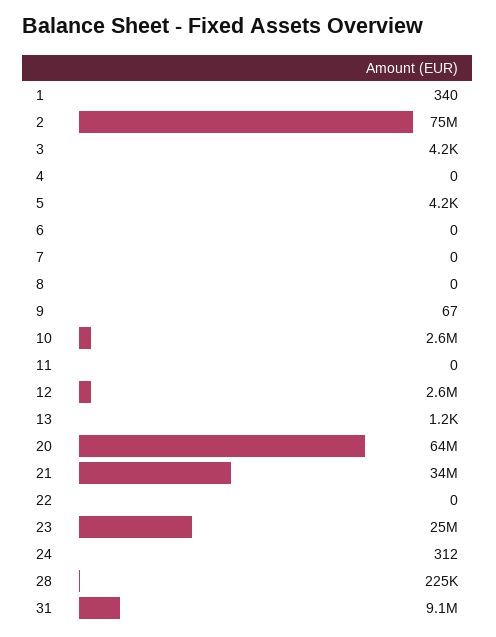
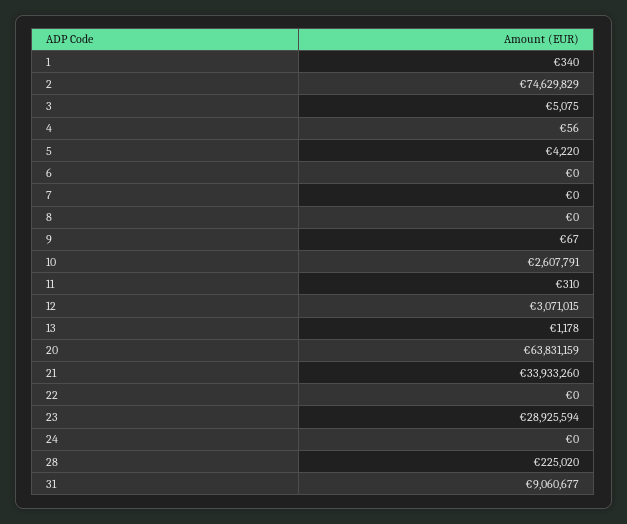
  {
    "1": 340,
    "2": 74629829,
-   "3": 4200,
+   "3": 5075,
-   "4": 0,
+   "4": 56,
    "5": 4220,
    "6": 0,
    "7": 0,
    "8": 0,
    "9": 67,
    "10": 2607791,
-   "11": 0,
+   "11": 310,
-   "12": 2600000,
+   "12": 3071015,
    "13": 1178,
    "20": 63831159,
    "21": 33933260,
    "22": 0,
-   "23": 25000000,
+   "23": 28925594,
-   "24": 312,
+   "24": 0,
    "28": 225020,
    "31": 9060677
  }

